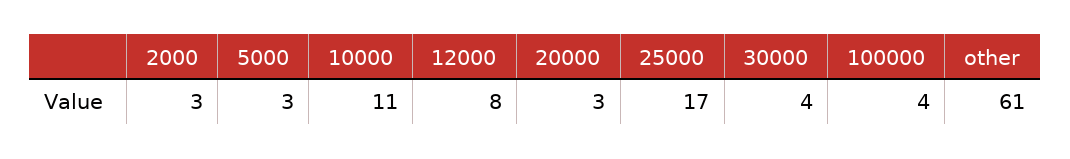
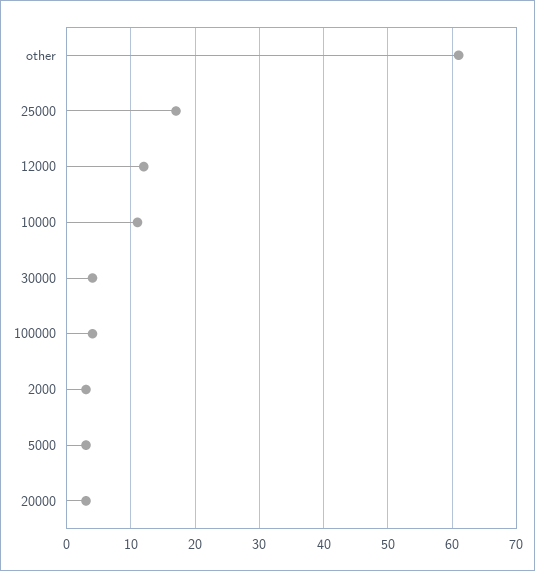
  {
    "2000": 3,
    "5000": 3,
    "10000": 11,
-   "12000": 8,
+   "12000": 12,
    "20000": 3,
    "25000": 17,
    "30000": 4,
    "100000": 4,
    "other": 61
  }

